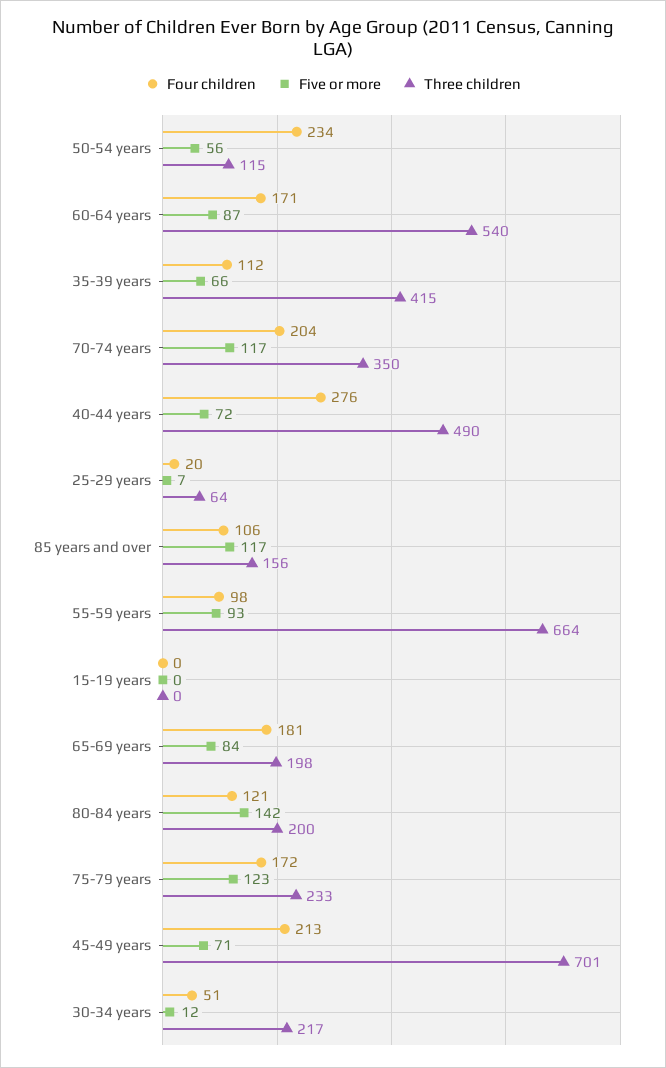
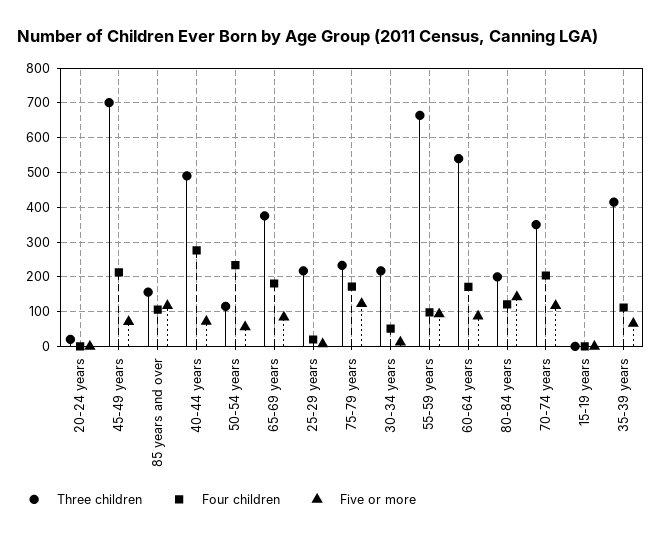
  {
    "Four children": {
      "50-54 years": 234,
      "60-64 years": 171,
      "35-39 years": 112,
      "70-74 years": 204,
      "40-44 years": 276,
      "25-29 years": 20,
      "85 years and over": 106,
      "55-59 years": 98,
      "15-19 years": 0,
      "65-69 years": 181,
      "80-84 years": 121,
      "75-79 years": 172,
      "45-49 years": 213,
-     "30-34 years": 51
+     "30-34 years": 51,
+     "20-24 years": 0
    },
    "Five or more": {
      "50-54 years": 56,
      "60-64 years": 87,
      "35-39 years": 66,
      "70-74 years": 117,
      "40-44 years": 72,
      "25-29 years": 7,
      "85 years and over": 117,
      "55-59 years": 93,
      "15-19 years": 0,
      "65-69 years": 84,
      "80-84 years": 142,
      "75-79 years": 123,
      "45-49 years": 71,
-     "30-34 years": 12
+     "30-34 years": 12,
+     "20-24 years": 0
    },
    "Three children": {
      "50-54 years": 115,
      "60-64 years": 540,
      "35-39 years": 415,
      "70-74 years": 350,
      "40-44 years": 490,
-     "25-29 years": 64,
+     "25-29 years": 220,
      "85 years and over": 156,
      "55-59 years": 664,
      "15-19 years": 0,
-     "65-69 years": 198,
+     "65-69 years": 380,
      "80-84 years": 200,
      "75-79 years": 233,
      "45-49 years": 701,
-     "30-34 years": 217
+     "30-34 years": 217,
+     "20-24 years": 20
    }
  }

